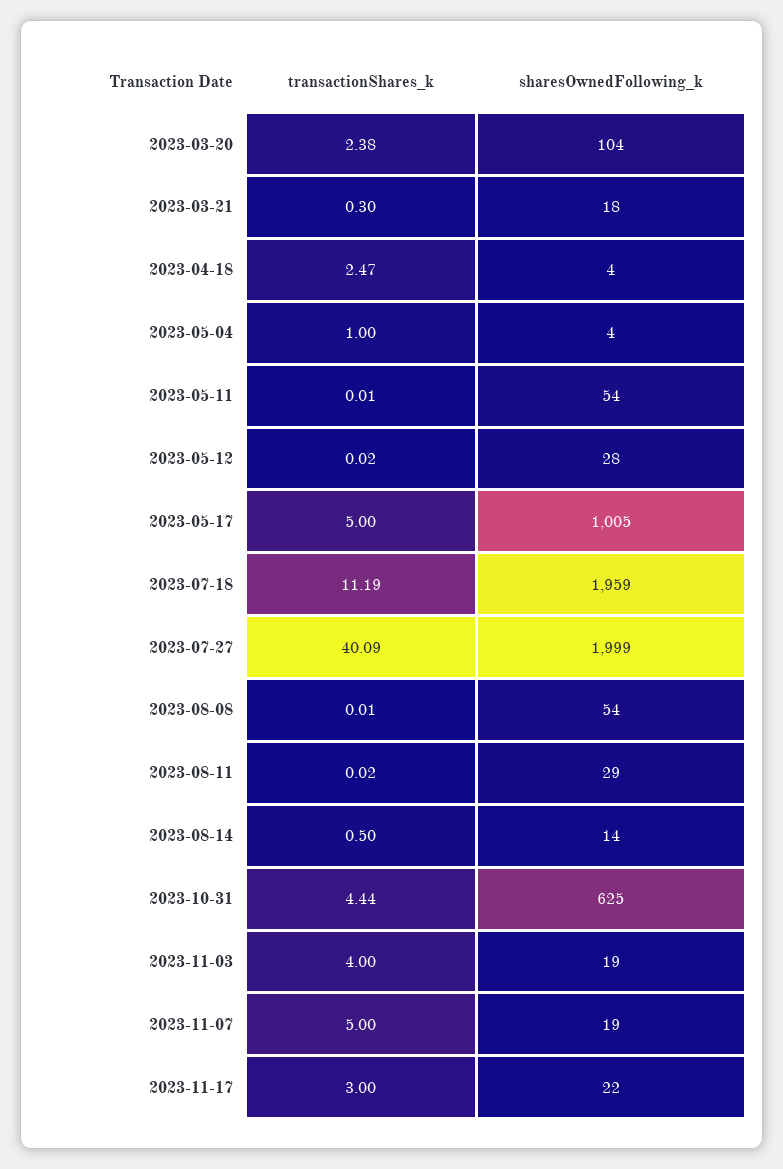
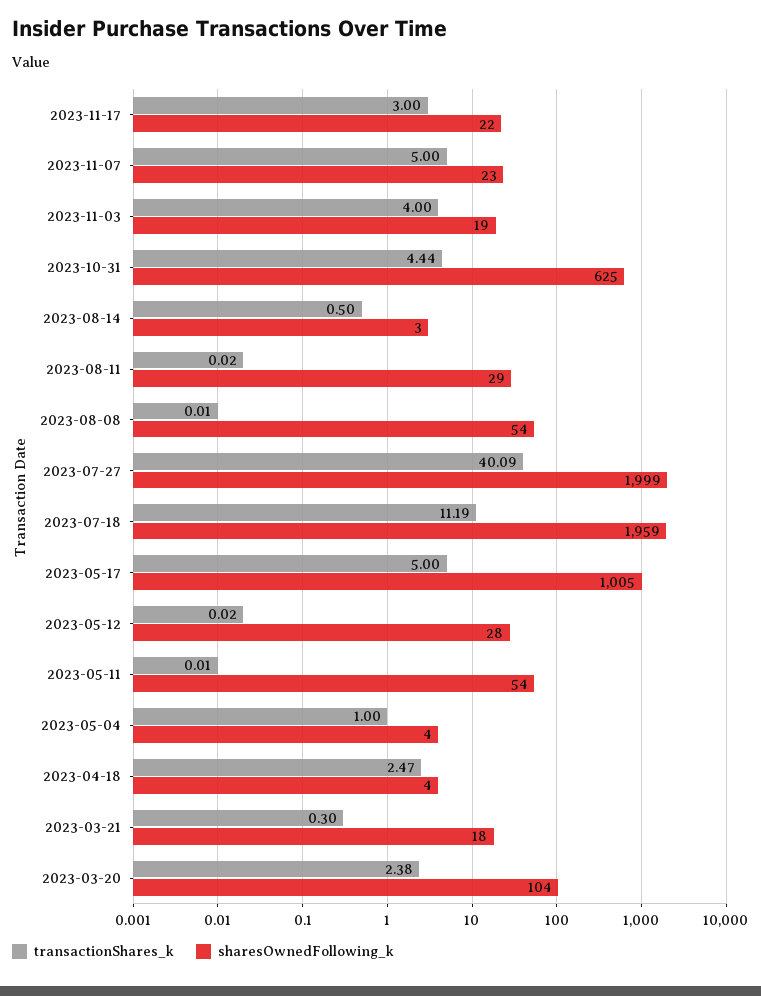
  {
    "transactionShares_k": {
      "2023-03-20": 2.38,
      "2023-03-21": 0.3,
      "2023-04-18": 2.47,
      "2023-05-04": 1,
      "2023-05-11": 0.01,
      "2023-05-12": 0.02,
      "2023-05-17": 5,
      "2023-07-18": 11.19,
      "2023-07-27": 40.09,
      "2023-08-08": 0.01,
      "2023-08-11": 0.02,
      "2023-08-14": 0.5,
      "2023-10-31": 4.44,
      "2023-11-03": 4,
      "2023-11-07": 5,
      "2023-11-17": 3
    },
    "sharesOwnedFollowing_k": {
      "2023-03-20": 104,
      "2023-03-21": 18,
      "2023-04-18": 4,
      "2023-05-04": 4,
      "2023-05-11": 54,
      "2023-05-12": 28,
      "2023-05-17": 1005,
      "2023-07-18": 1959,
      "2023-07-27": 1999,
      "2023-08-08": 54,
      "2023-08-11": 29,
-     "2023-08-14": 14,
+     "2023-08-14": 3,
      "2023-10-31": 625,
      "2023-11-03": 19,
-     "2023-11-07": 19,
+     "2023-11-07": 23,
      "2023-11-17": 22
    }
  }

